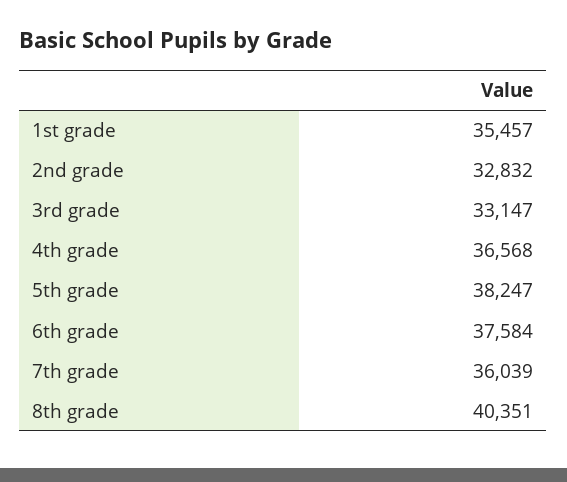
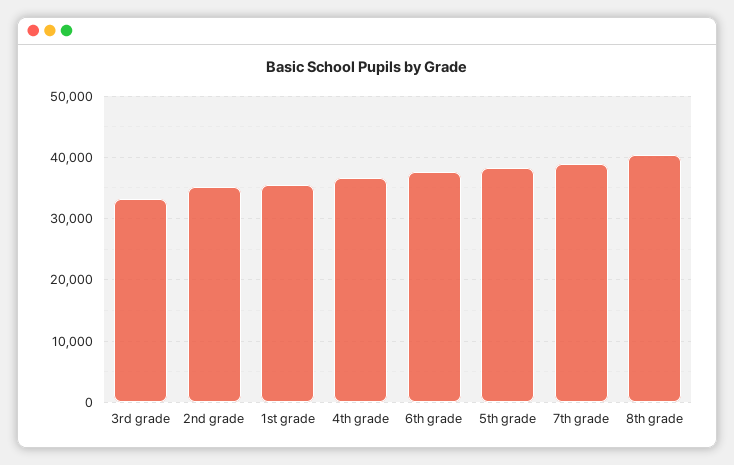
  {
    "1st grade": 35457,
-   "2nd grade": 32832,
+   "2nd grade": 35000,
    "3rd grade": 33147,
    "4th grade": 36568,
    "5th grade": 38247,
    "6th grade": 37584,
-   "7th grade": 36039,
+   "7th grade": 39000,
    "8th grade": 40351
  }

